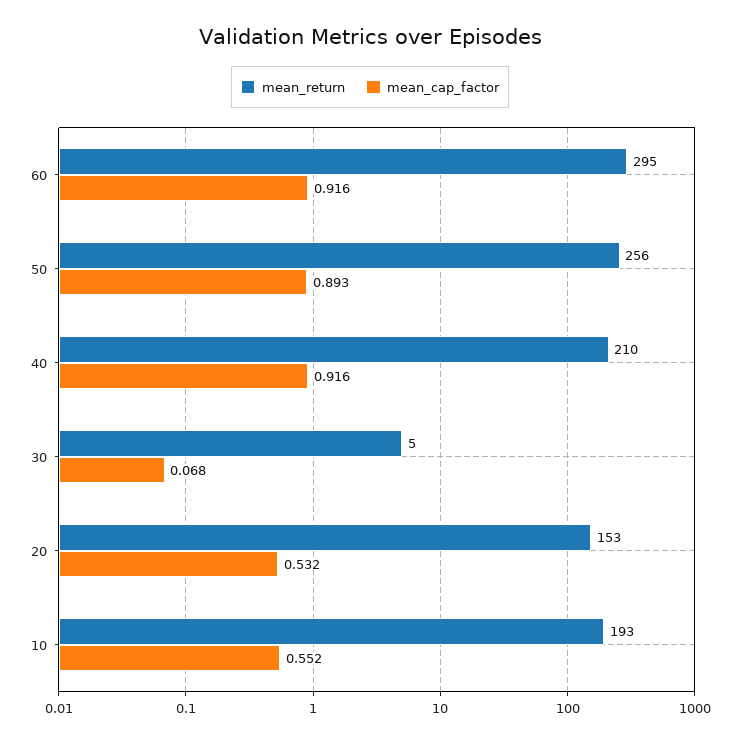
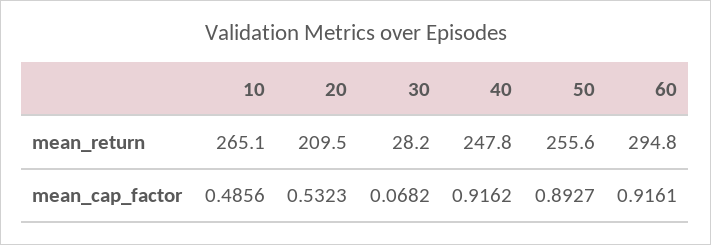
  {
    "mean_return": {
      "60": 294.8,
      "50": 255.6,
-     "40": 210,
+     "40": 247.8,
-     "30": 5,
+     "30": 28.2,
-     "20": 153,
+     "20": 209.5,
-     "10": 193
+     "10": 265.1
    },
    "mean_cap_factor": {
      "60": 0.9161,
      "50": 0.8927,
      "40": 0.9162,
      "30": 0.0682,
      "20": 0.5323,
-     "10": 0.552
+     "10": 0.4856
    }
  }

